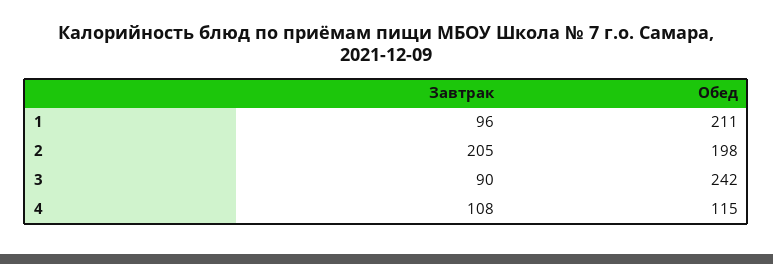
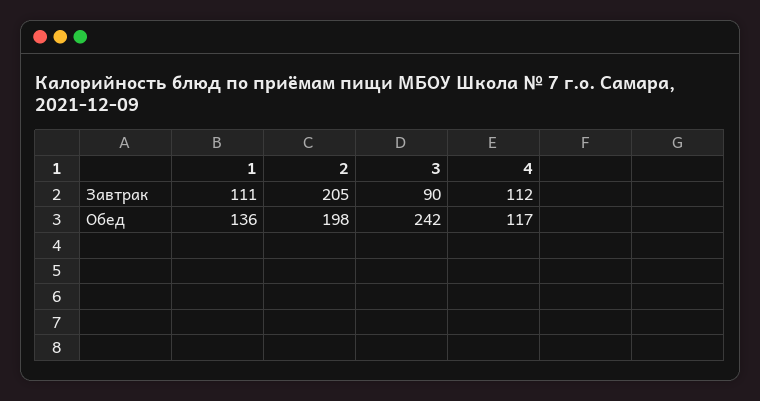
  {
    "Завтрак": {
-     "1": 96,
+     "1": 111,
      "2": 205,
      "3": 90,
-     "4": 108
+     "4": 112
    },
    "Обед": {
-     "1": 211,
+     "1": 136,
      "2": 198,
      "3": 242,
-     "4": 115
+     "4": 117
    }
  }

